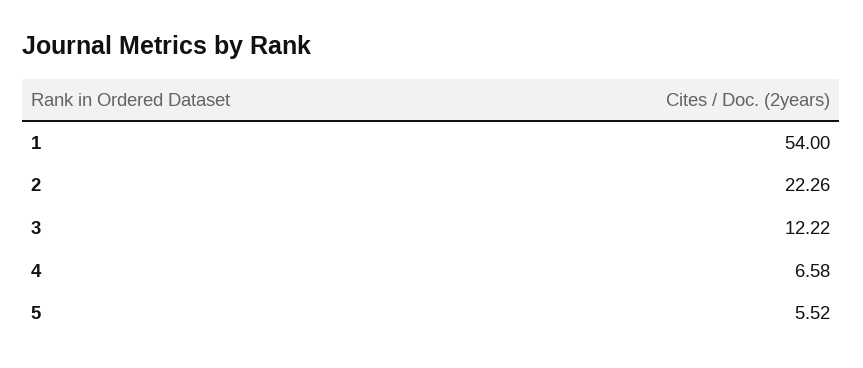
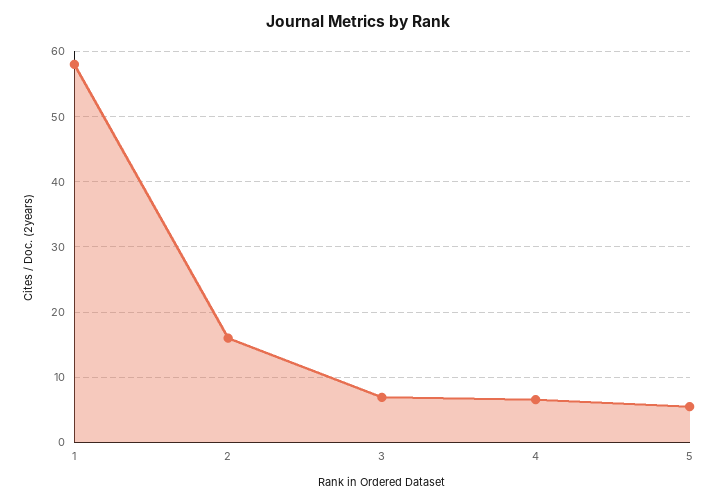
  {
-   "1": 54,
+   "1": 58,
-   "2": 22.26,
+   "2": 16,
-   "3": 12.22,
+   "3": 7,
    "4": 6.58,
    "5": 5.52
  }

